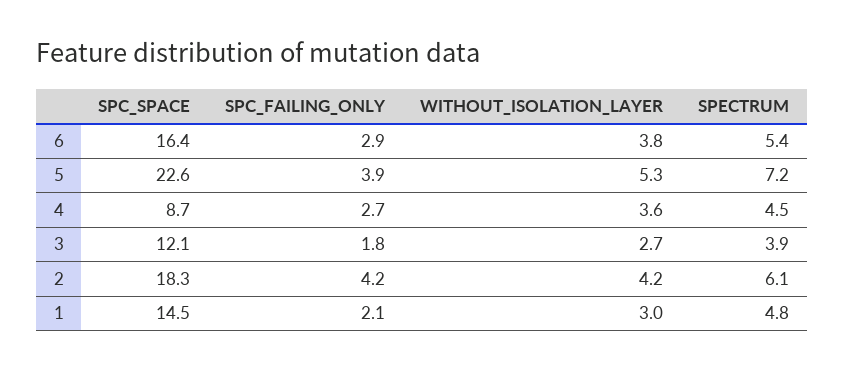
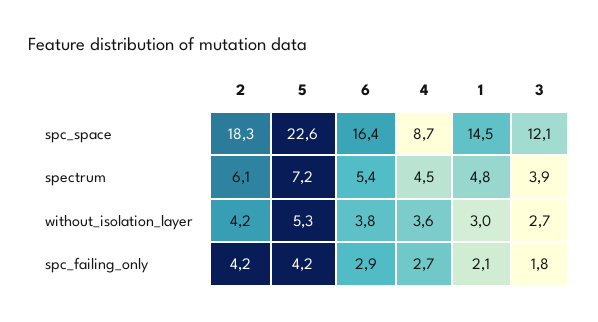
  {
    "SPC_SPACE": {
      "6": 16.4,
      "5": 22.6,
      "4": 8.7,
      "3": 12.1,
      "2": 18.3,
      "1": 14.5
    },
    "SPC_FAILING_ONLY": {
      "6": 2.9,
-     "5": 3.9,
+     "5": 4.2,
      "4": 2.7,
      "3": 1.8,
      "2": 4.2,
      "1": 2.1
    },
    "WITHOUT_ISOLATION_LAYER": {
      "6": 3.8,
      "5": 5.3,
      "4": 3.6,
      "3": 2.7,
      "2": 4.2,
      "1": 3
    },
    "SPECTRUM": {
      "6": 5.4,
      "5": 7.2,
      "4": 4.5,
      "3": 3.9,
      "2": 6.1,
      "1": 4.8
    }
  }

